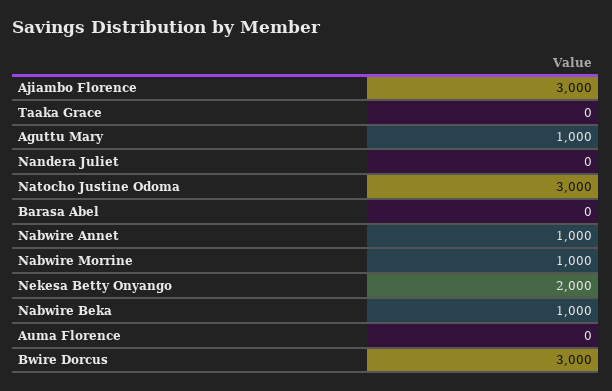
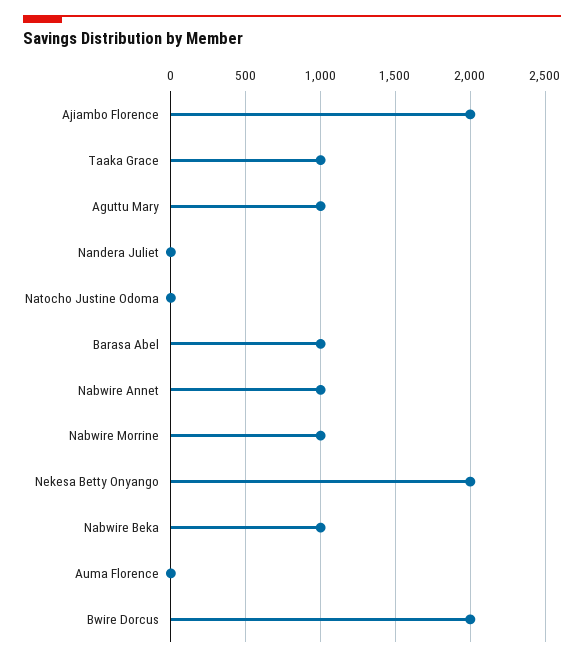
  {
-   "Ajiambo Florence": 3000,
+   "Ajiambo Florence": 2000,
-   "Taaka Grace": 0,
+   "Taaka Grace": 1000,
    "Aguttu Mary": 1000,
    "Nandera Juliet": 0,
-   "Natocho Justine Odoma": 3000,
+   "Natocho Justine Odoma": 0,
-   "Barasa Abel": 0,
+   "Barasa Abel": 1000,
    "Nabwire Annet": 1000,
    "Nabwire Morrine": 1000,
    "Nekesa Betty Onyango": 2000,
    "Nabwire Beka": 1000,
    "Auma Florence": 0,
-   "Bwire Dorcus": 3000
+   "Bwire Dorcus": 2000
  }

